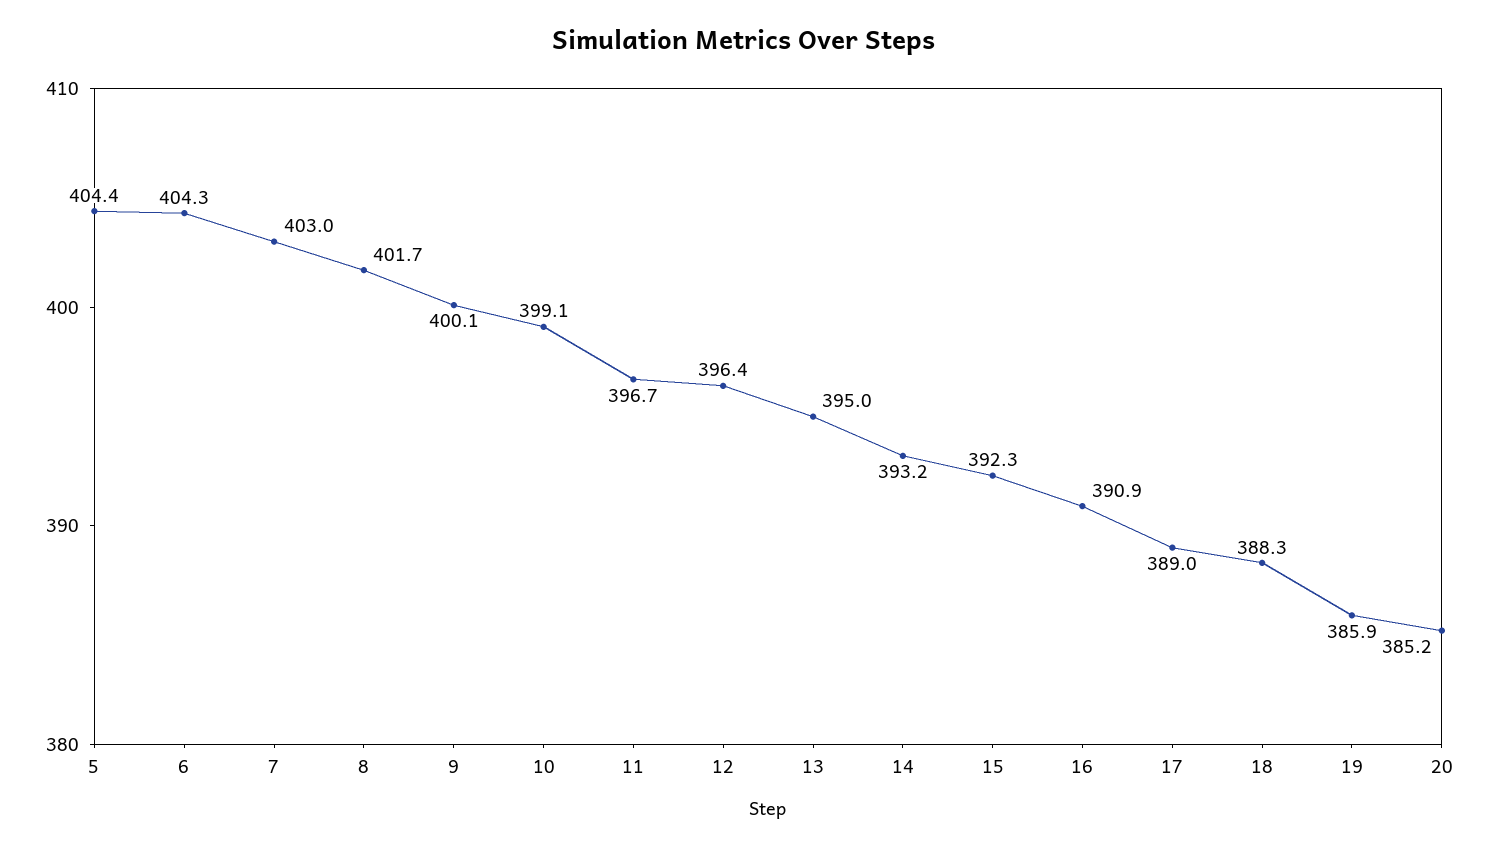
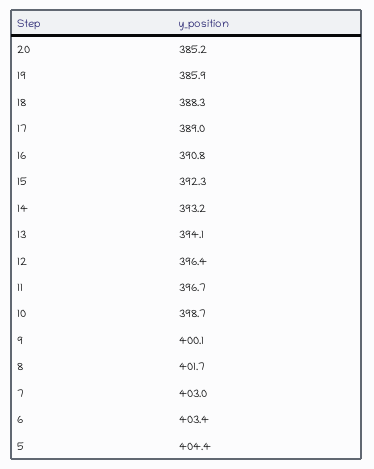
  {
    "5": 404.4,
-   "6": 404.3,
+   "6": 403.4,
    "7": 403,
    "8": 401.7,
    "9": 400.1,
-   "10": 399.1,
+   "10": 398.7,
    "11": 396.7,
    "12": 396.4,
-   "13": 395,
+   "13": 394.1,
    "14": 393.2,
    "15": 392.3,
-   "16": 390.9,
+   "16": 390.8,
    "17": 389,
    "18": 388.3,
    "19": 385.9,
    "20": 385.2
  }

